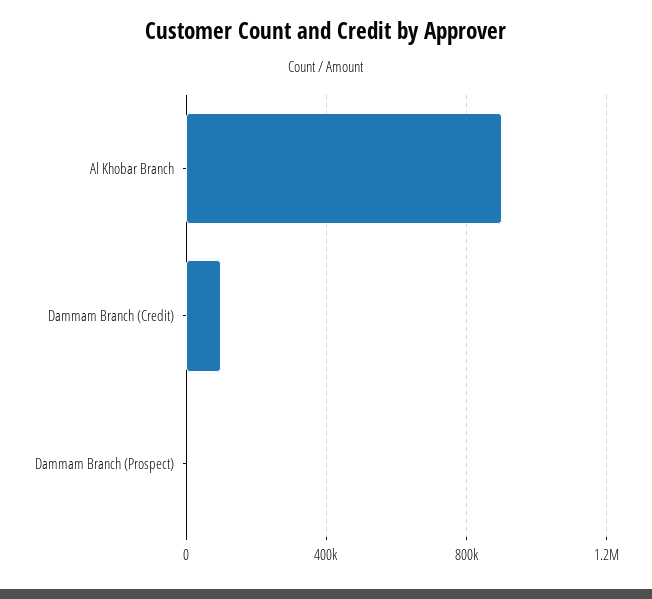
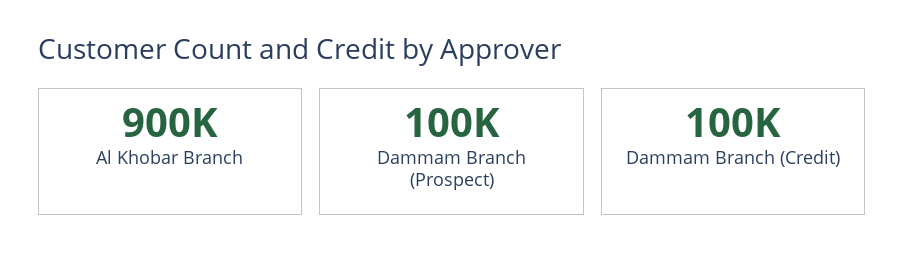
  {
    "Al Khobar Branch": 900000,
    "Dammam Branch (Credit)": 100000,
-   "Dammam Branch (Prospect)": 0
+   "Dammam Branch (Prospect)": 100000
  }

